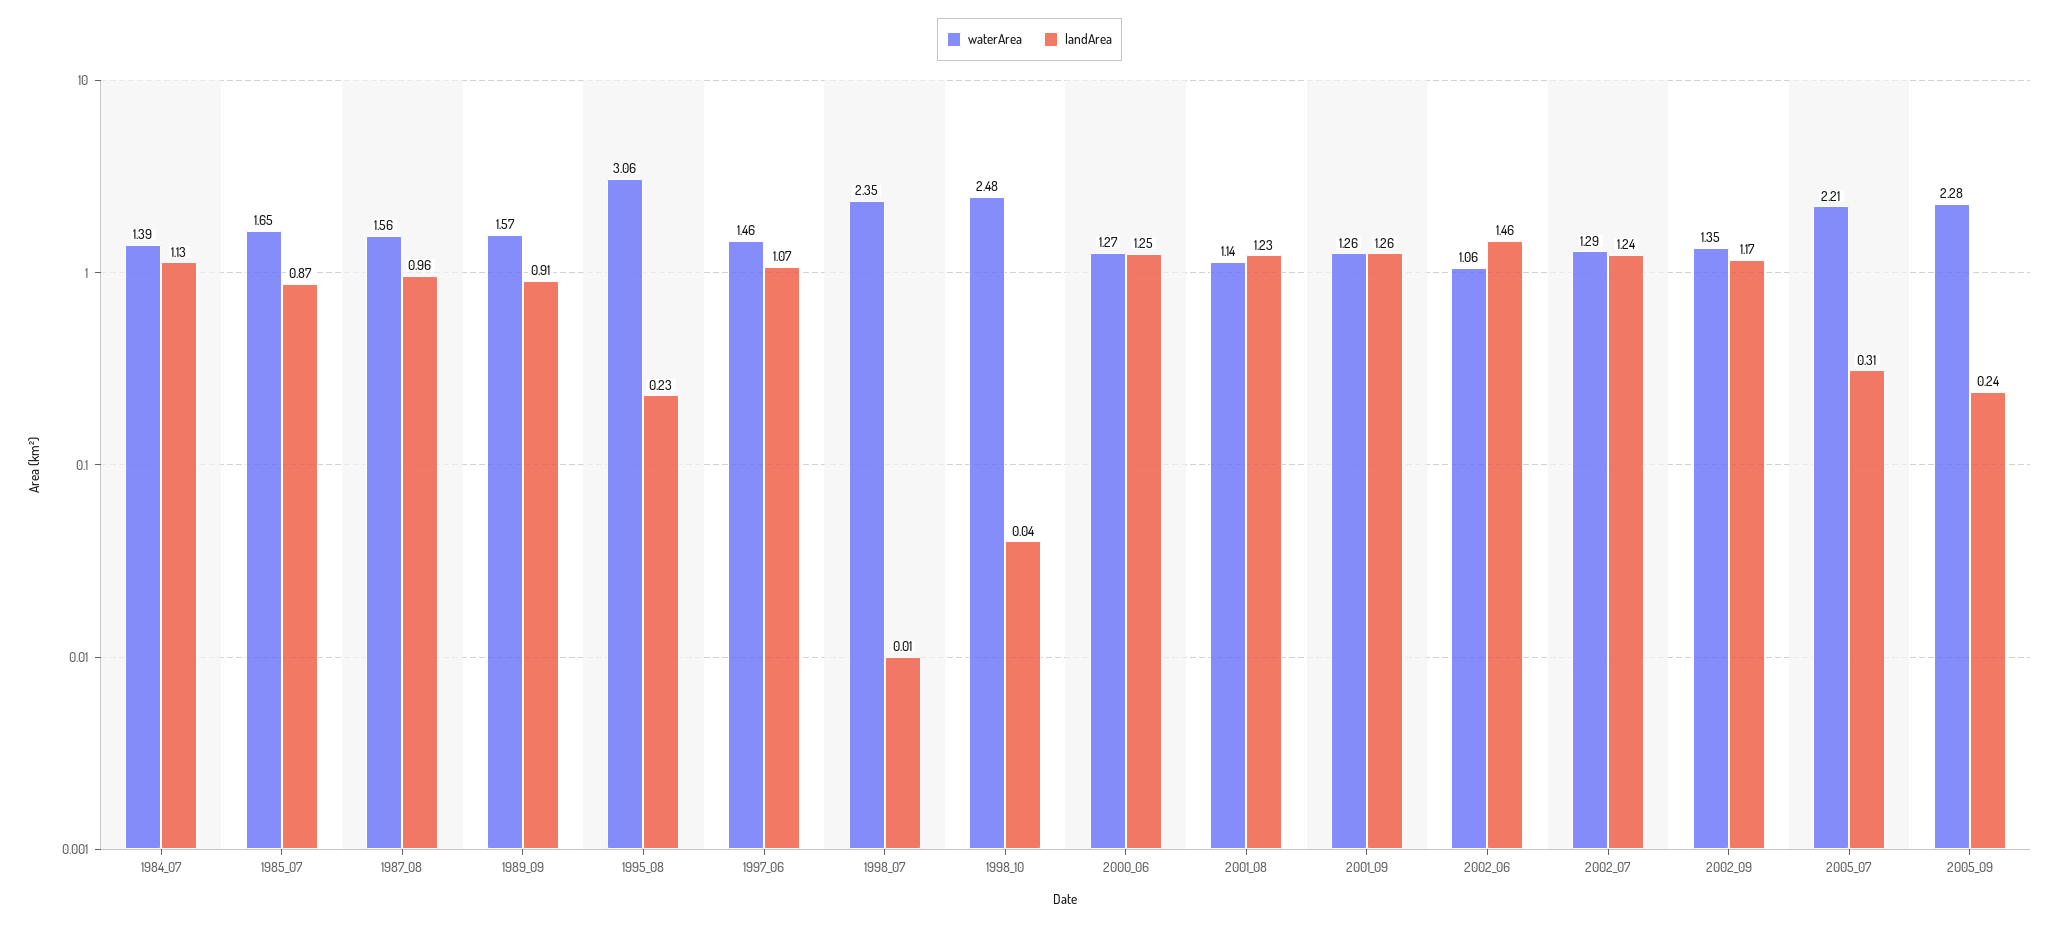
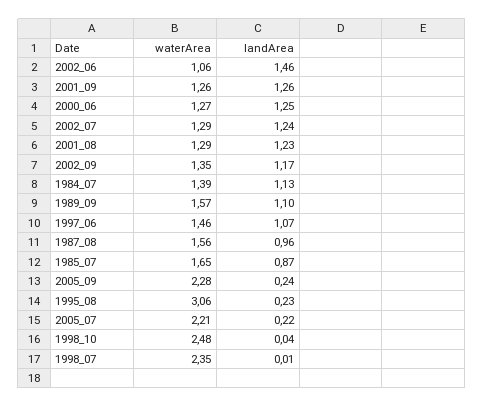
  {
    "waterArea": {
      "1984_07": 1.39,
      "1985_07": 1.65,
      "1987_08": 1.56,
      "1989_09": 1.57,
      "1995_08": 3.06,
      "1997_06": 1.46,
      "1998_07": 2.35,
      "1998_10": 2.48,
      "2000_06": 1.27,
-     "2001_08": 1.14,
+     "2001_08": 1.29,
      "2001_09": 1.26,
      "2002_06": 1.06,
      "2002_07": 1.29,
      "2002_09": 1.35,
      "2005_07": 2.21,
      "2005_09": 2.28
    },
    "landArea": {
      "1984_07": 1.13,
      "1985_07": 0.87,
      "1987_08": 0.96,
-     "1989_09": 0.91,
+     "1989_09": 1.1,
      "1995_08": 0.23,
      "1997_06": 1.07,
      "1998_07": 0.01,
      "1998_10": 0.04,
      "2000_06": 1.25,
      "2001_08": 1.23,
      "2001_09": 1.26,
      "2002_06": 1.46,
      "2002_07": 1.24,
      "2002_09": 1.17,
-     "2005_07": 0.31,
+     "2005_07": 0.22,
      "2005_09": 0.24
    }
  }

